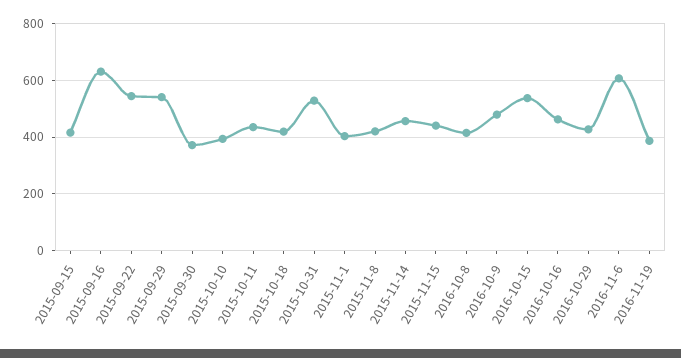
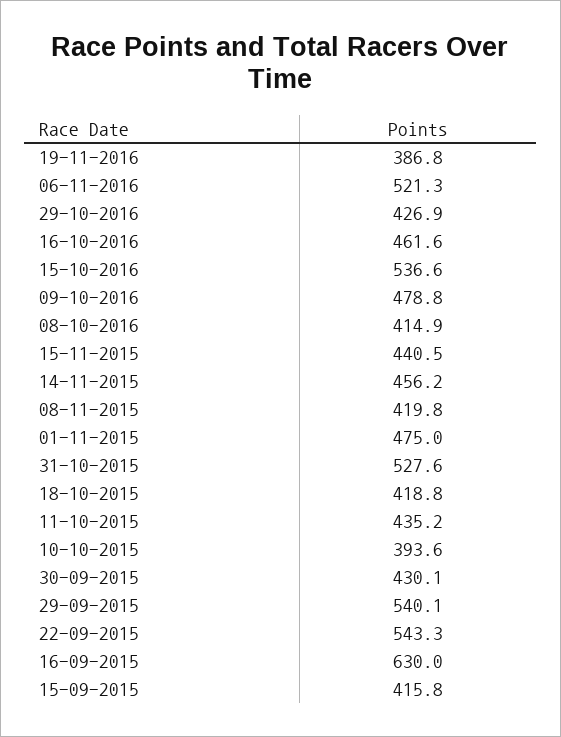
  {
    "2015-09-15": 415.8,
    "2015-09-16": 630,
    "2015-09-22": 543.3,
    "2015-09-29": 540.1,
-   "2015-09-30": 375,
+   "2015-09-30": 430.1,
    "2015-10-10": 393.6,
    "2015-10-11": 435.2,
    "2015-10-18": 418.8,
    "2015-10-31": 527.6,
-   "2015-11-1": 400,
+   "2015-11-1": 475,
    "2015-11-8": 419.8,
    "2015-11-14": 456.2,
    "2015-11-15": 440.5,
    "2016-10-8": 414.9,
    "2016-10-9": 478.8,
    "2016-10-15": 536.6,
    "2016-10-16": 461.6,
    "2016-10-29": 426.9,
-   "2016-11-6": 600,
+   "2016-11-6": 521.3,
    "2016-11-19": 386.8
  }

